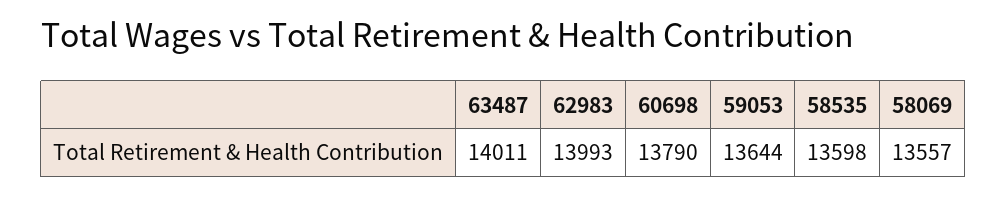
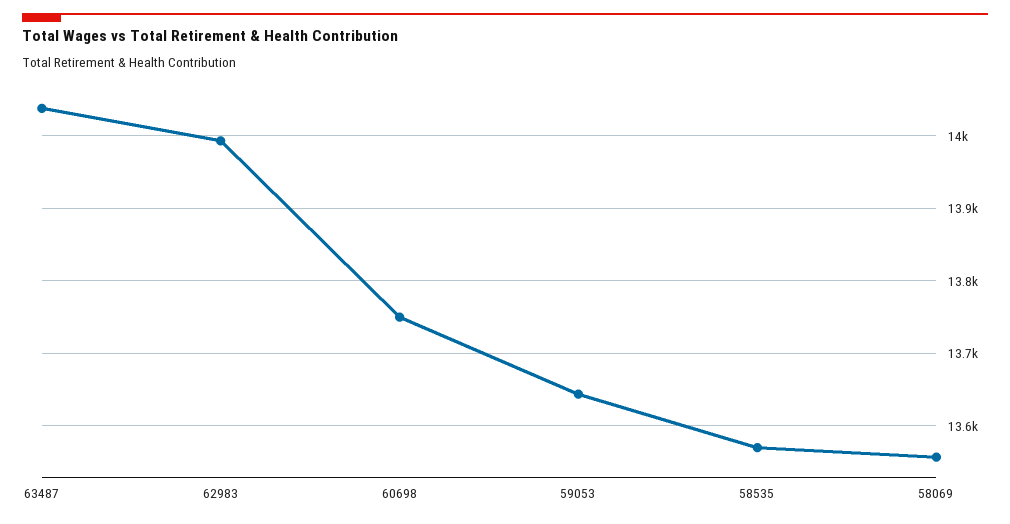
  {
-   "63487": 14011,
+   "63487": 14040,
    "62983": 13993,
-   "60698": 13790,
+   "60698": 13750,
    "59053": 13644,
-   "58535": 13598,
+   "58535": 13570,
    "58069": 13557
  }

